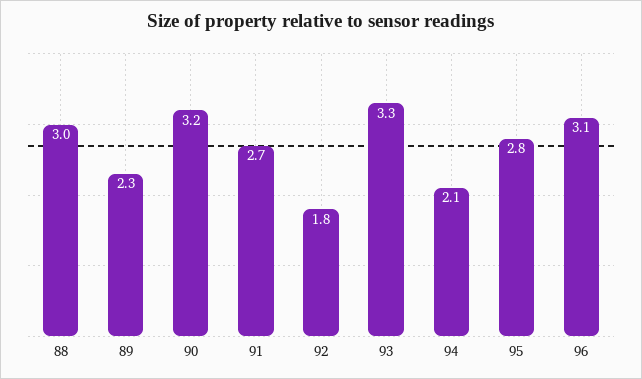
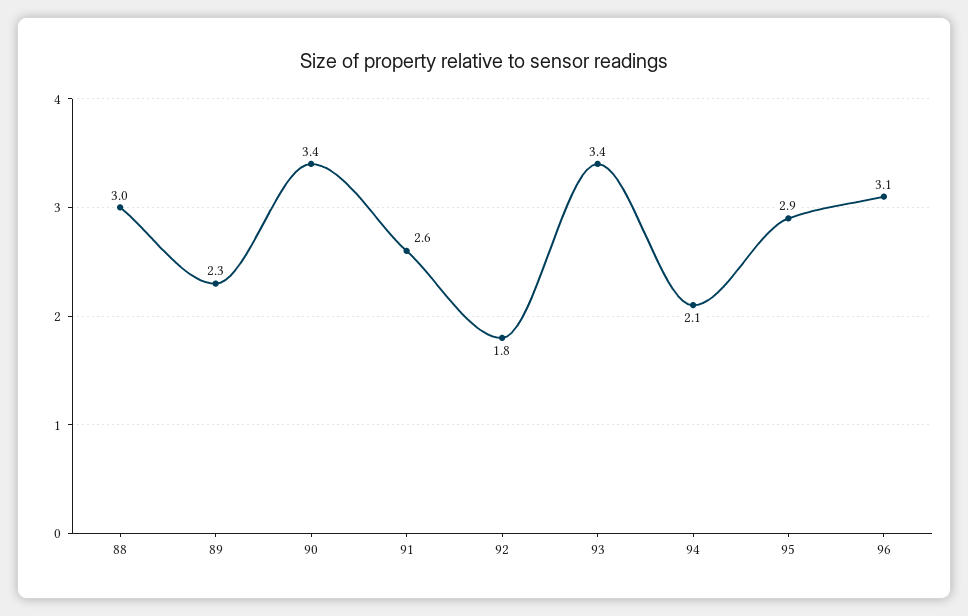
  {
    "88": 3,
    "89": 2.3,
-   "90": 3.2,
+   "90": 3.4,
-   "91": 2.7,
+   "91": 2.6,
    "92": 1.8,
-   "93": 3.3,
+   "93": 3.4,
    "94": 2.1,
-   "95": 2.8,
+   "95": 2.9,
    "96": 3.1
  }

